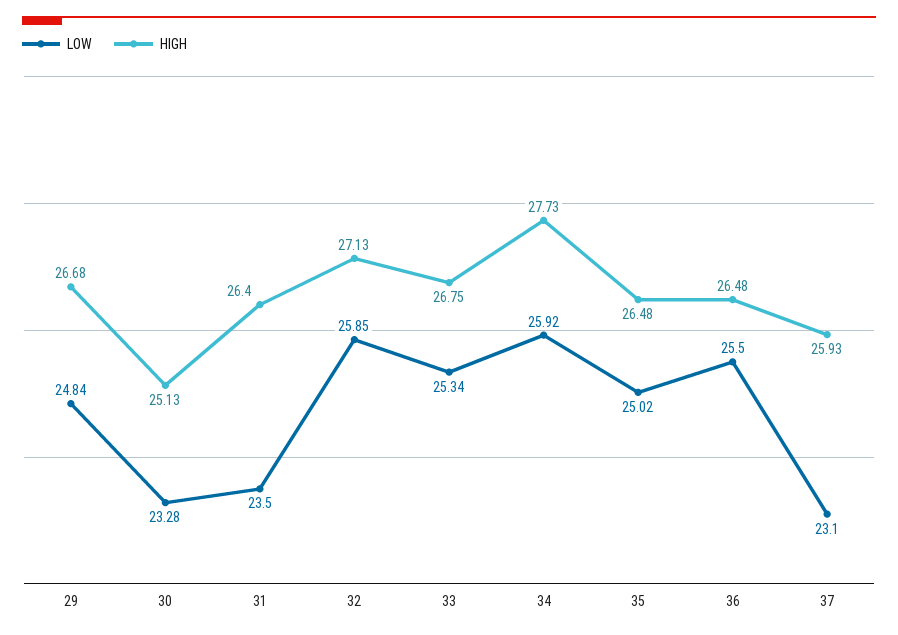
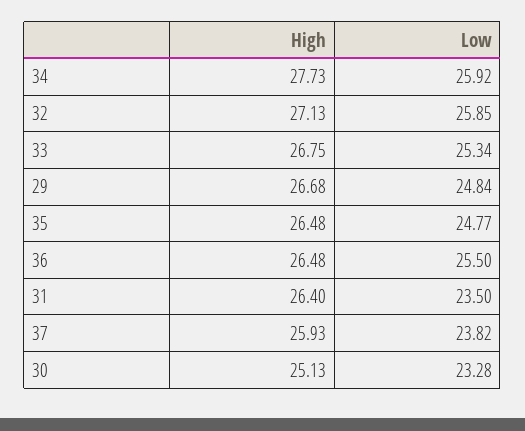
  {
    "LOW": {
      "29": 24.84,
      "30": 23.28,
      "31": 23.5,
      "32": 25.85,
      "33": 25.34,
      "34": 25.92,
-     "35": 25.02,
+     "35": 24.77,
      "36": 25.5,
-     "37": 23.1
+     "37": 23.82
    },
    "HIGH": {
      "29": 26.68,
      "30": 25.13,
      "31": 26.4,
      "32": 27.13,
      "33": 26.75,
      "34": 27.73,
      "35": 26.48,
      "36": 26.48,
      "37": 25.93
    }
  }

